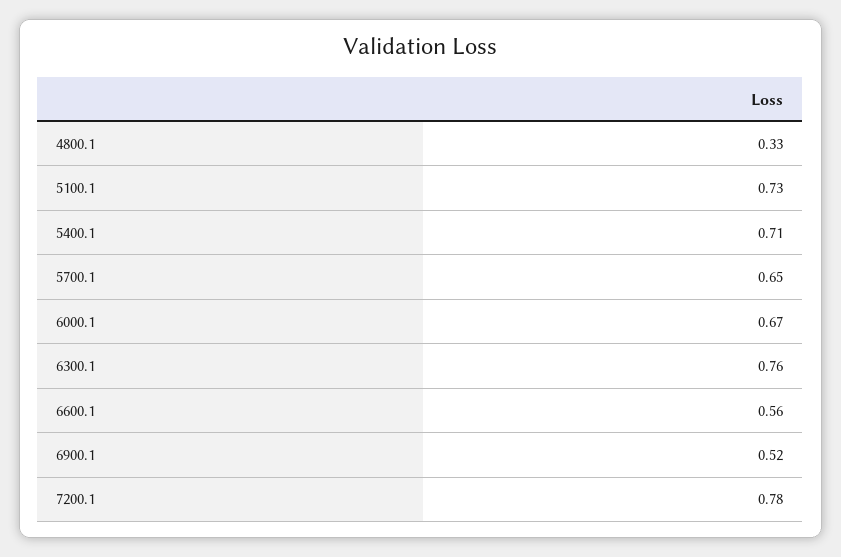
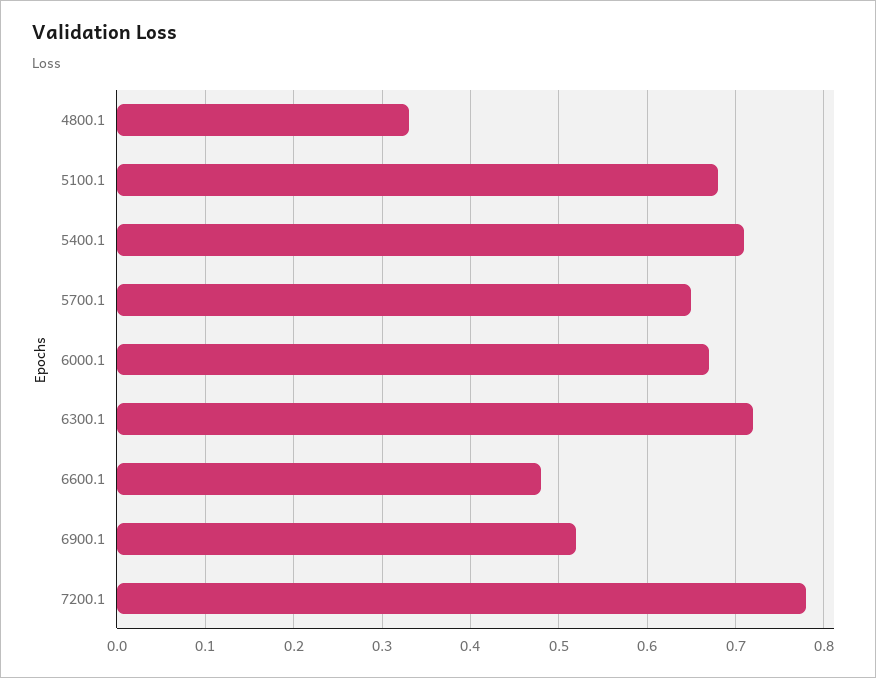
  {
    "4800.1": 0.33,
-   "5100.1": 0.73,
+   "5100.1": 0.68,
    "5400.1": 0.71,
    "5700.1": 0.65,
    "6000.1": 0.67,
-   "6300.1": 0.76,
+   "6300.1": 0.72,
-   "6600.1": 0.56,
+   "6600.1": 0.48,
    "6900.1": 0.52,
    "7200.1": 0.78
  }

